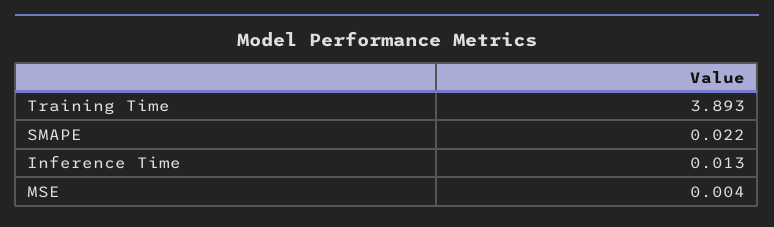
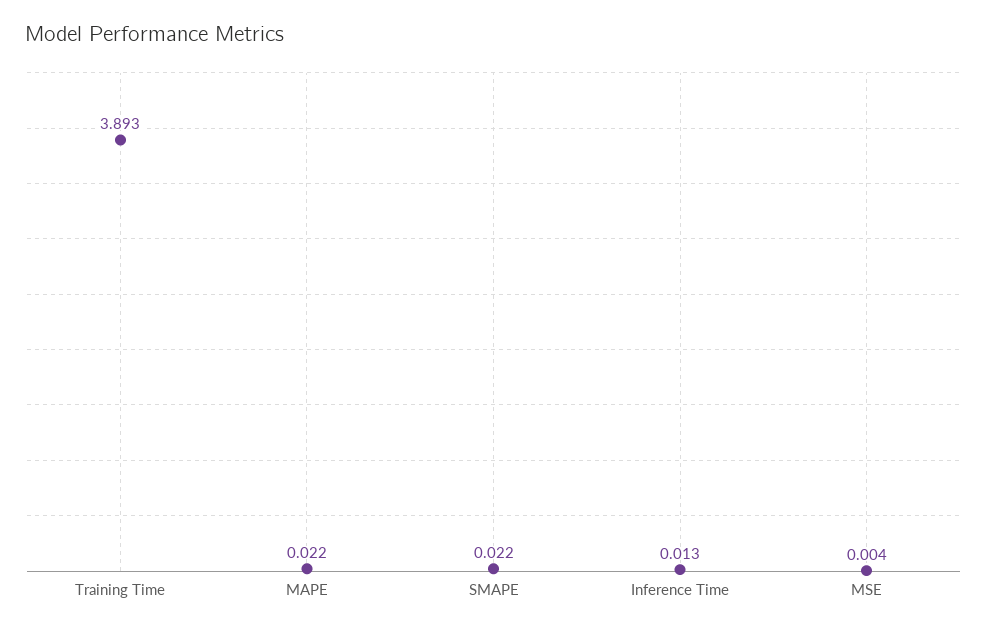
  {
    "Training Time": 3.893,
    "SMAPE": 0.022,
    "Inference Time": 0.013,
-   "MSE": 0.004
+   "MSE": 0.004,
+   "MAPE": 0.022
  }

